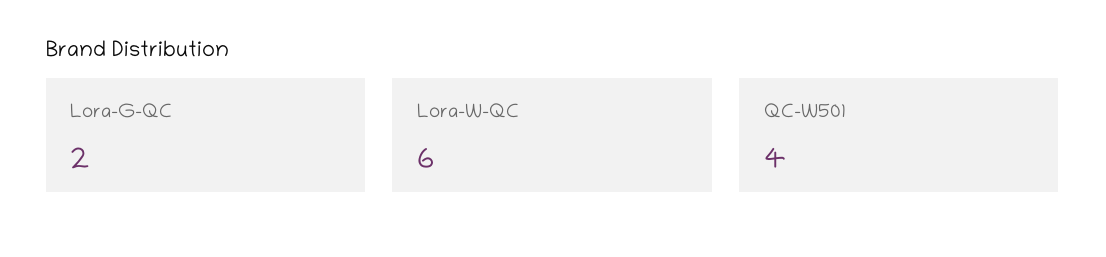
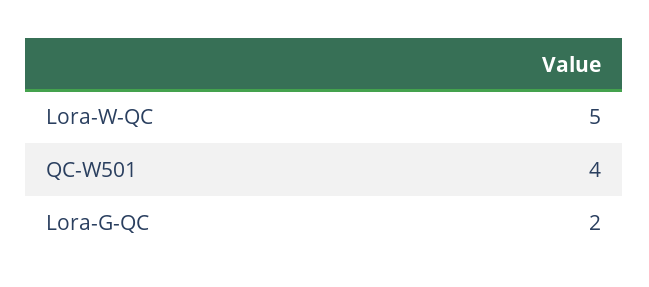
  {
    "Lora-G-QC": 2,
-   "Lora-W-QC": 6,
+   "Lora-W-QC": 5,
    "QC-W501": 4
  }

